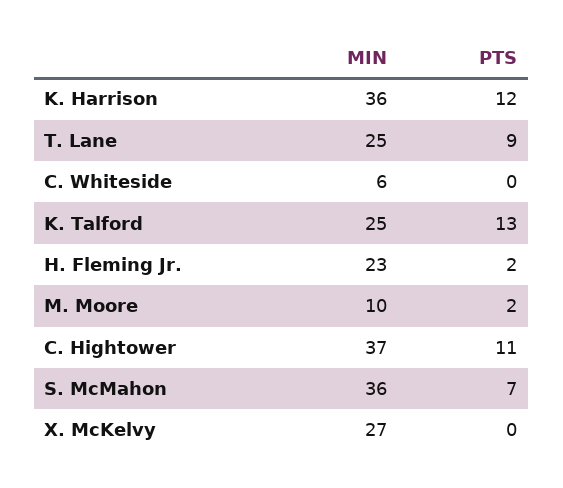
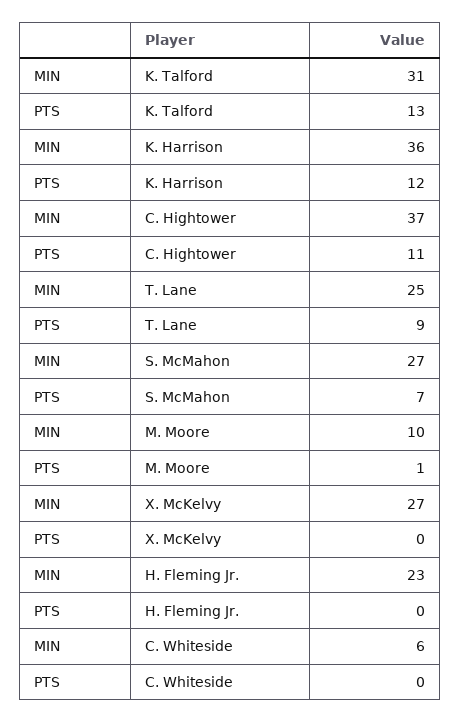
  {
    "MIN": {
      "K. Harrison": 36,
      "T. Lane": 25,
      "C. Whiteside": 6,
-     "K. Talford": 25,
+     "K. Talford": 31,
      "H. Fleming Jr.": 23,
      "M. Moore": 10,
      "C. Hightower": 37,
-     "S. McMahon": 36,
+     "S. McMahon": 27,
      "X. McKelvy": 27
    },
    "PTS": {
      "K. Harrison": 12,
      "T. Lane": 9,
      "C. Whiteside": 0,
      "K. Talford": 13,
-     "H. Fleming Jr.": 2,
+     "H. Fleming Jr.": 0,
-     "M. Moore": 2,
+     "M. Moore": 1,
      "C. Hightower": 11,
      "S. McMahon": 7,
      "X. McKelvy": 0
    }
  }

